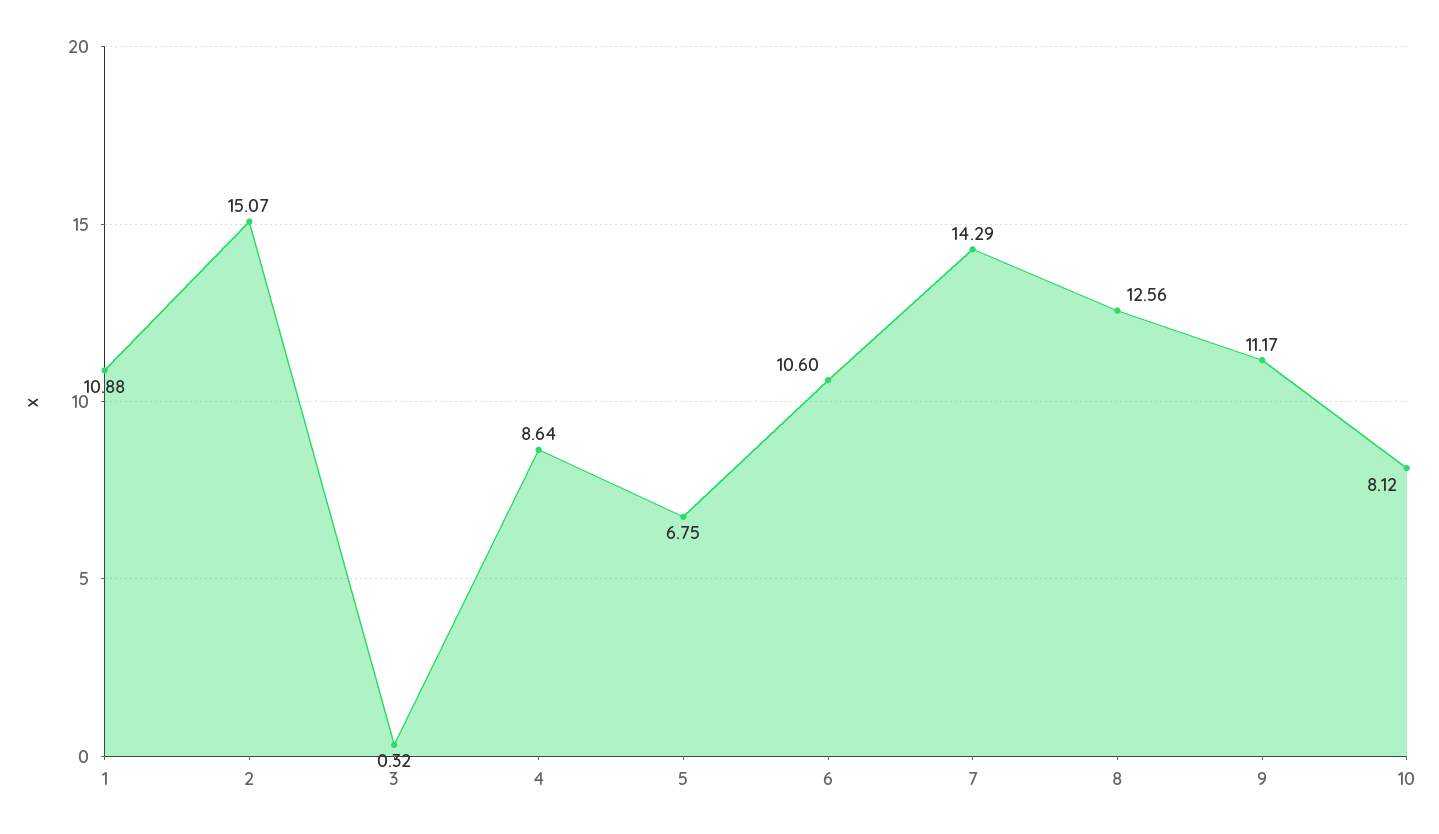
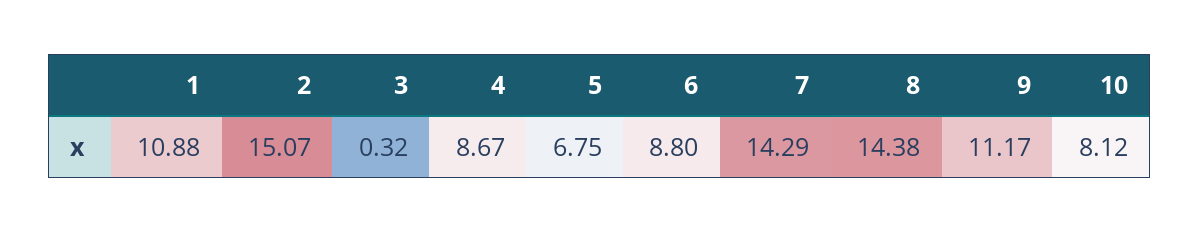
  {
    "1": 10.88,
    "2": 15.07,
    "3": 0.32,
-   "4": 8.64,
+   "4": 8.67,
    "5": 6.75,
-   "6": 10.6,
+   "6": 8.8,
    "7": 14.29,
-   "8": 12.56,
+   "8": 14.38,
    "9": 11.17,
    "10": 8.12
  }

